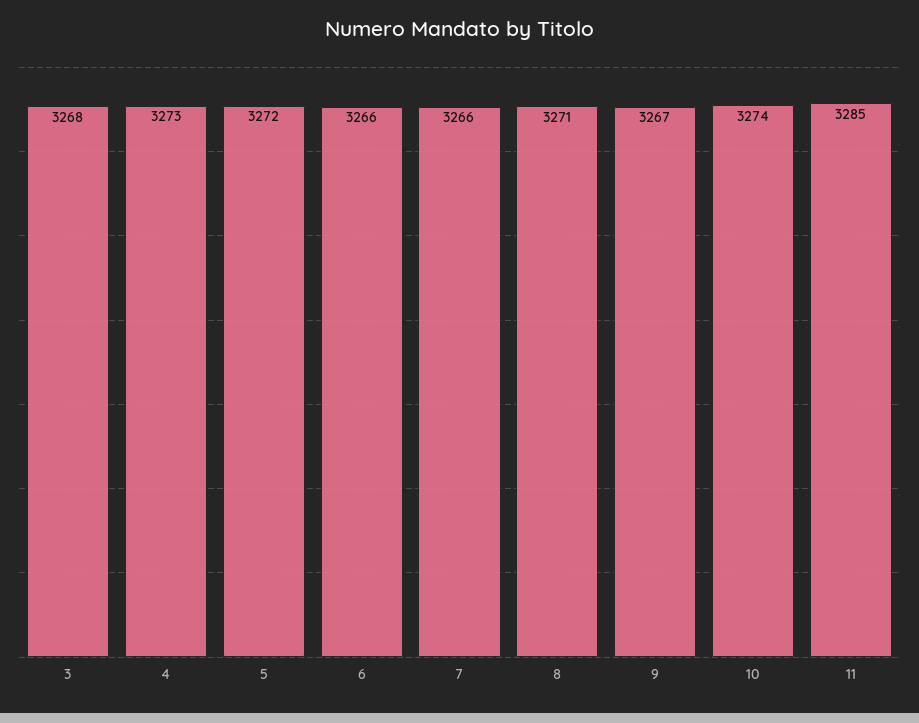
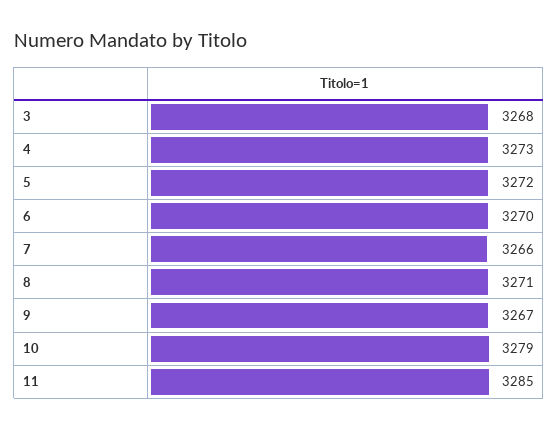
  {
    "3": 3268,
    "4": 3273,
    "5": 3272,
-   "6": 3266,
+   "6": 3270,
    "7": 3266,
    "8": 3271,
    "9": 3267,
-   "10": 3274,
+   "10": 3279,
    "11": 3285
  }

